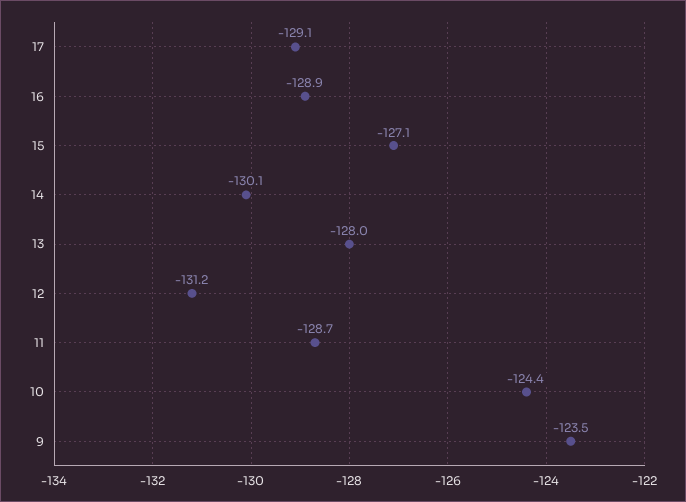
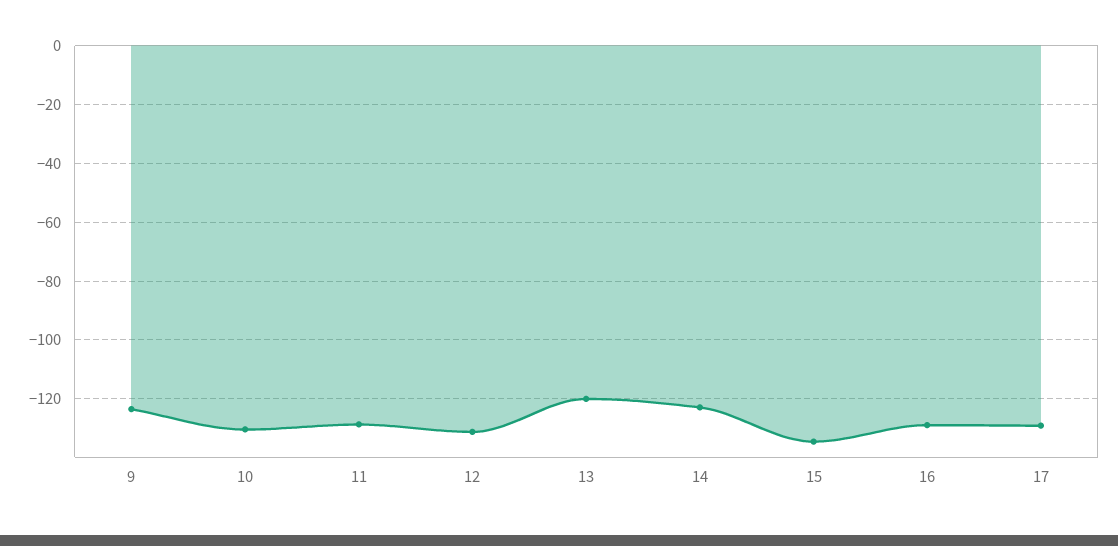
  {
    "17": -129.1,
    "16": -128.9,
-   "15": -127.1,
+   "15": -135,
-   "14": -130.1,
+   "14": -122.5,
-   "13": -128,
+   "13": -120,
    "12": -131.2,
    "11": -128.7,
-   "10": -124.4,
+   "10": -130,
    "9": -123.5
  }

